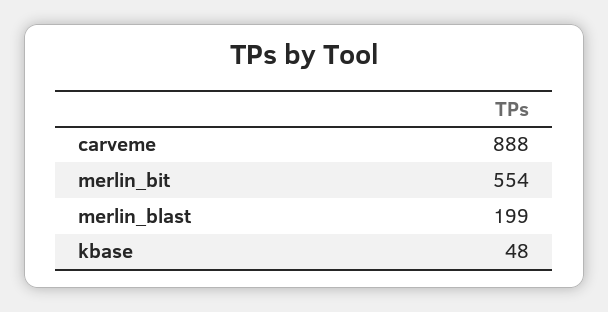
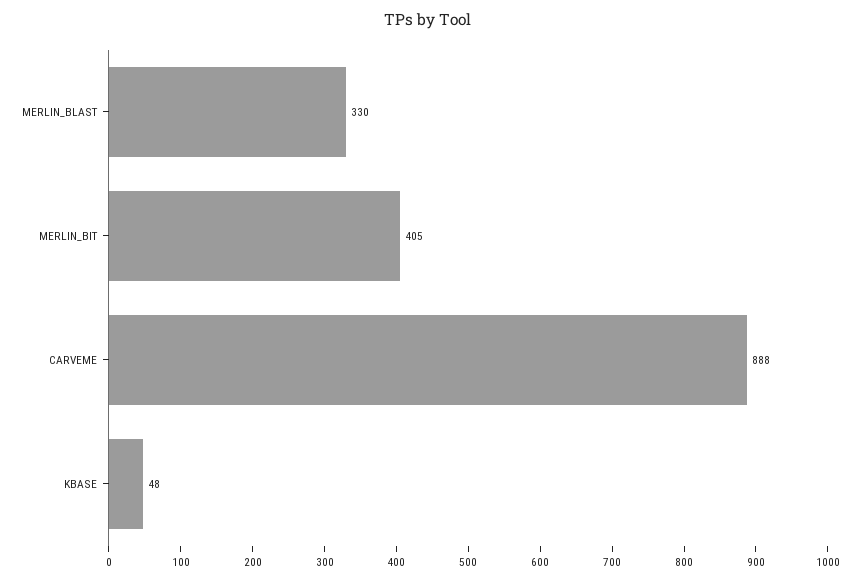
  {
    "carveme": 888,
-   "merlin_bit": 554,
+   "merlin_bit": 405,
-   "merlin_blast": 199,
+   "merlin_blast": 330,
    "kbase": 48
  }

